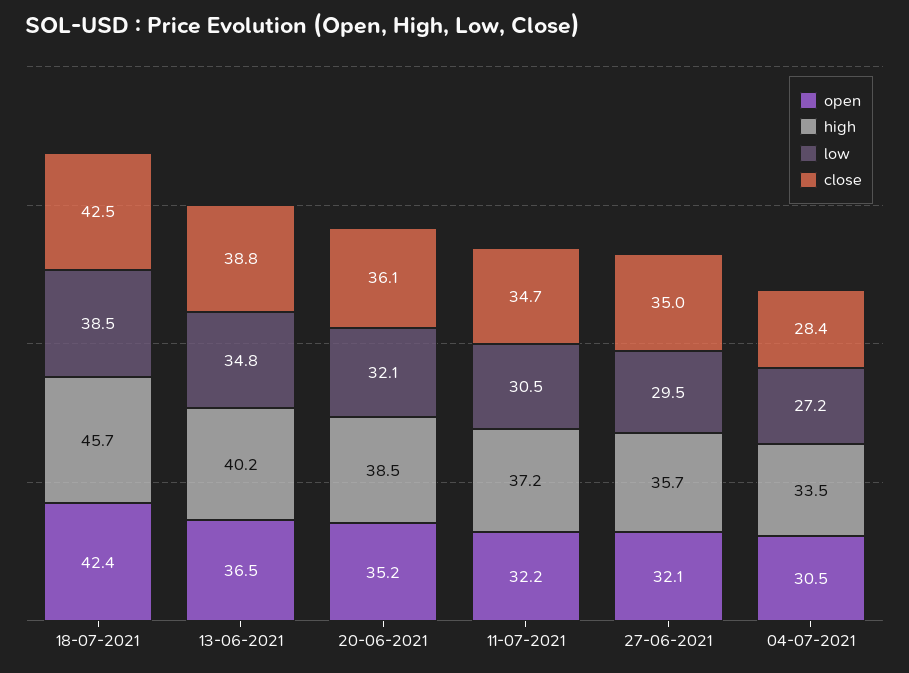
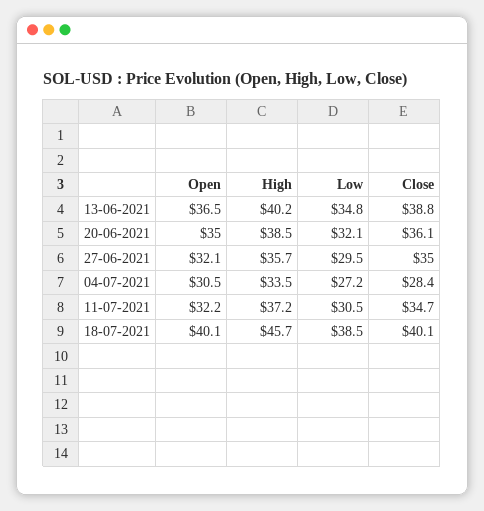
  {
    "open": {
-     "18-07-2021": 42.4,
+     "18-07-2021": 40.1,
      "13-06-2021": 36.5,
-     "20-06-2021": 35.2,
+     "20-06-2021": 35,
      "11-07-2021": 32.2,
      "27-06-2021": 32.1,
      "04-07-2021": 30.5
    },
    "high": {
      "18-07-2021": 45.7,
      "13-06-2021": 40.2,
      "20-06-2021": 38.5,
      "11-07-2021": 37.2,
      "27-06-2021": 35.7,
      "04-07-2021": 33.5
    },
    "low": {
      "18-07-2021": 38.5,
      "13-06-2021": 34.8,
      "20-06-2021": 32.1,
      "11-07-2021": 30.5,
      "27-06-2021": 29.5,
      "04-07-2021": 27.2
    },
    "close": {
-     "18-07-2021": 42.5,
+     "18-07-2021": 40.1,
      "13-06-2021": 38.8,
      "20-06-2021": 36.1,
      "11-07-2021": 34.7,
      "27-06-2021": 35,
      "04-07-2021": 28.4
    }
  }

